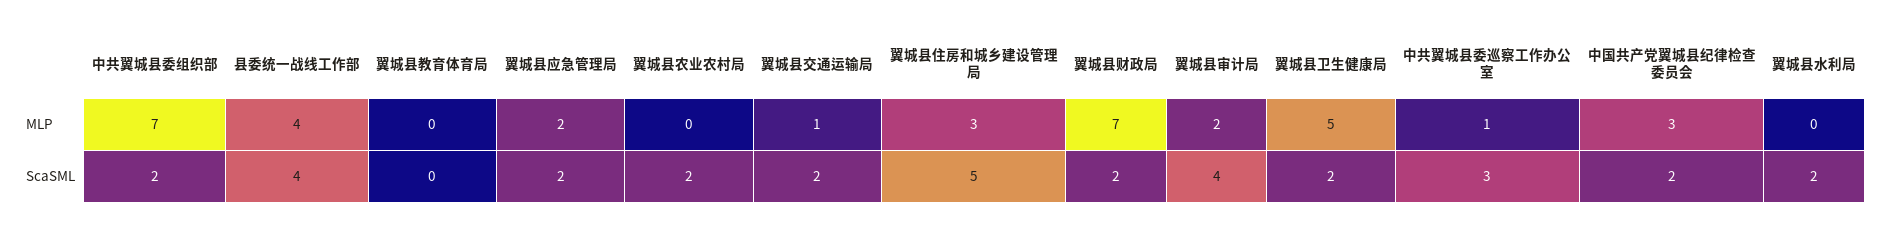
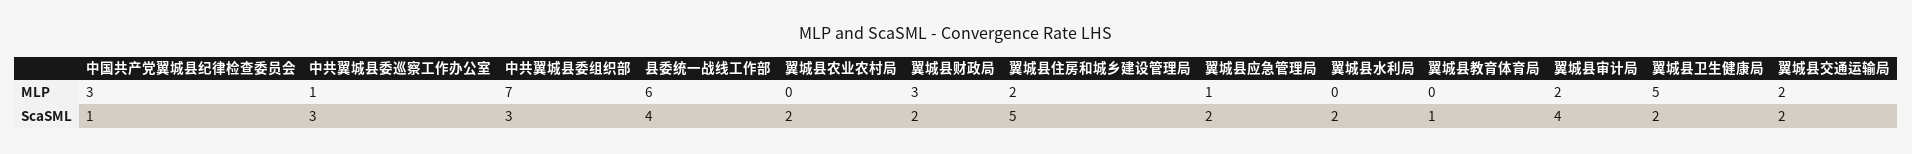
  {
    "中共翼城县委组织部": {
      "MLP": 7,
-     "ScaSML": 2
+     "ScaSML": 3
    },
    "县委统一战线工作部": {
-     "MLP": 4,
+     "MLP": 6,
      "ScaSML": 4
    },
    "翼城县教育体育局": {
      "MLP": 0,
-     "ScaSML": 0
+     "ScaSML": 1
    },
    "翼城县应急管理局": {
-     "MLP": 2,
+     "MLP": 1,
      "ScaSML": 2
    },
    "翼城县农业农村局": {
      "MLP": 0,
      "ScaSML": 2
    },
    "翼城县交通运输局": {
-     "MLP": 1,
+     "MLP": 2,
      "ScaSML": 2
    },
    "翼城县住房和城乡建设管理局": {
-     "MLP": 3,
+     "MLP": 2,
      "ScaSML": 5
    },
    "翼城县财政局": {
-     "MLP": 7,
+     "MLP": 3,
      "ScaSML": 2
    },
    "翼城县审计局": {
      "MLP": 2,
      "ScaSML": 4
    },
    "翼城县卫生健康局": {
      "MLP": 5,
      "ScaSML": 2
    },
    "中共翼城县委巡察工作办公室": {
      "MLP": 1,
      "ScaSML": 3
    },
    "中国共产党翼城县纪律检查委员会": {
      "MLP": 3,
-     "ScaSML": 2
+     "ScaSML": 1
    },
    "翼城县水利局": {
      "MLP": 0,
      "ScaSML": 2
    }
  }

